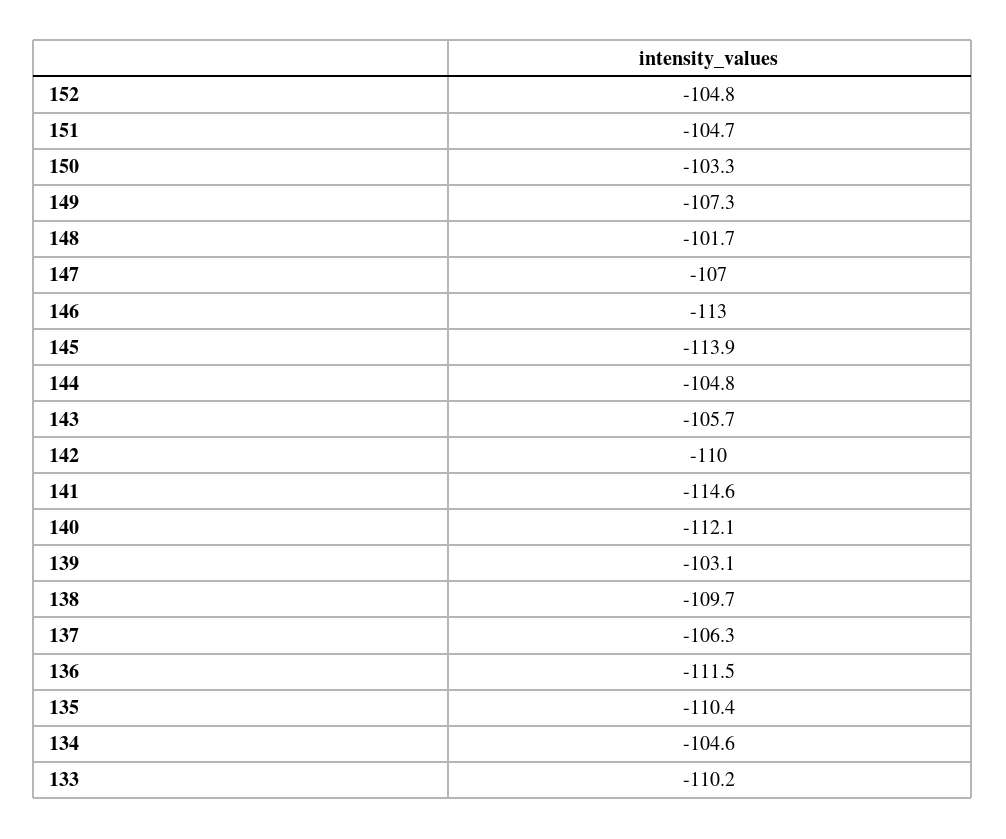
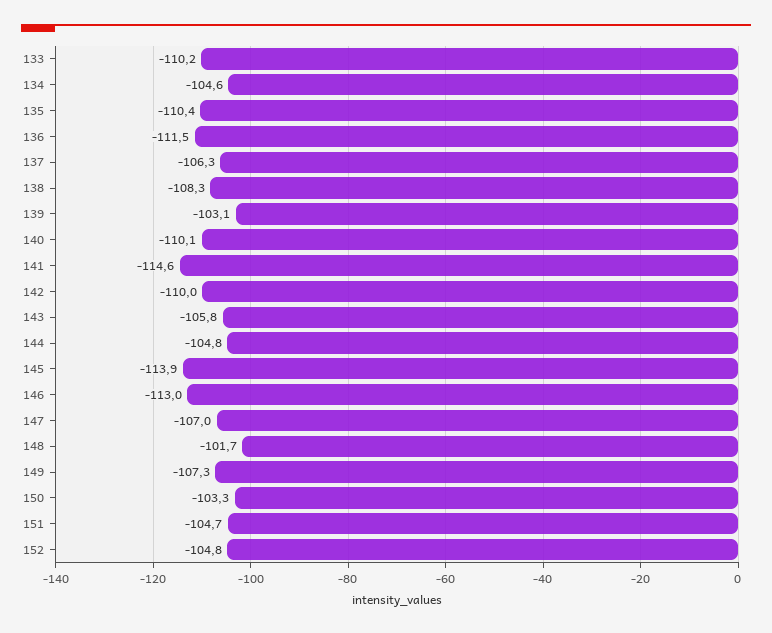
  {
    "152": -104.8,
    "151": -104.7,
    "150": -103.3,
    "149": -107.3,
    "148": -101.7,
    "147": -107,
    "146": -113,
    "145": -113.9,
    "144": -104.8,
-   "143": -105.7,
+   "143": -105.8,
    "142": -110,
    "141": -114.6,
-   "140": -112.1,
+   "140": -110.1,
    "139": -103.1,
-   "138": -109.7,
+   "138": -108.3,
    "137": -106.3,
    "136": -111.5,
    "135": -110.4,
    "134": -104.6,
    "133": -110.2
  }

